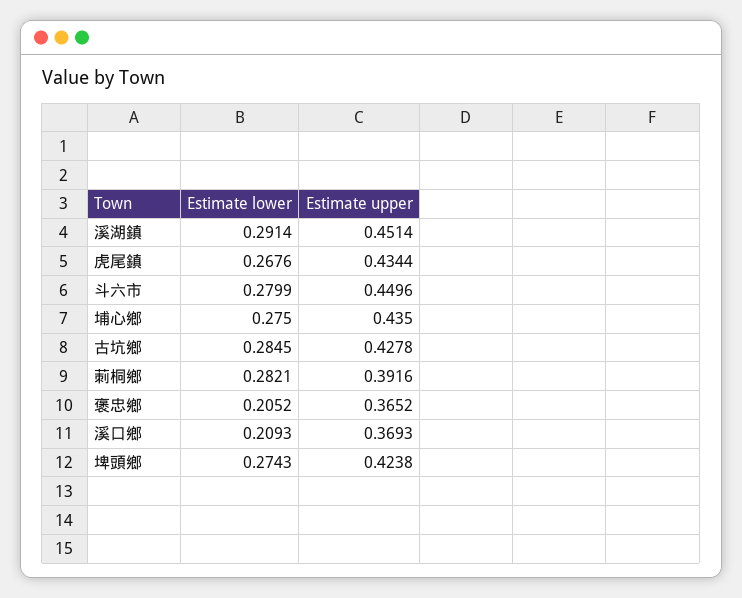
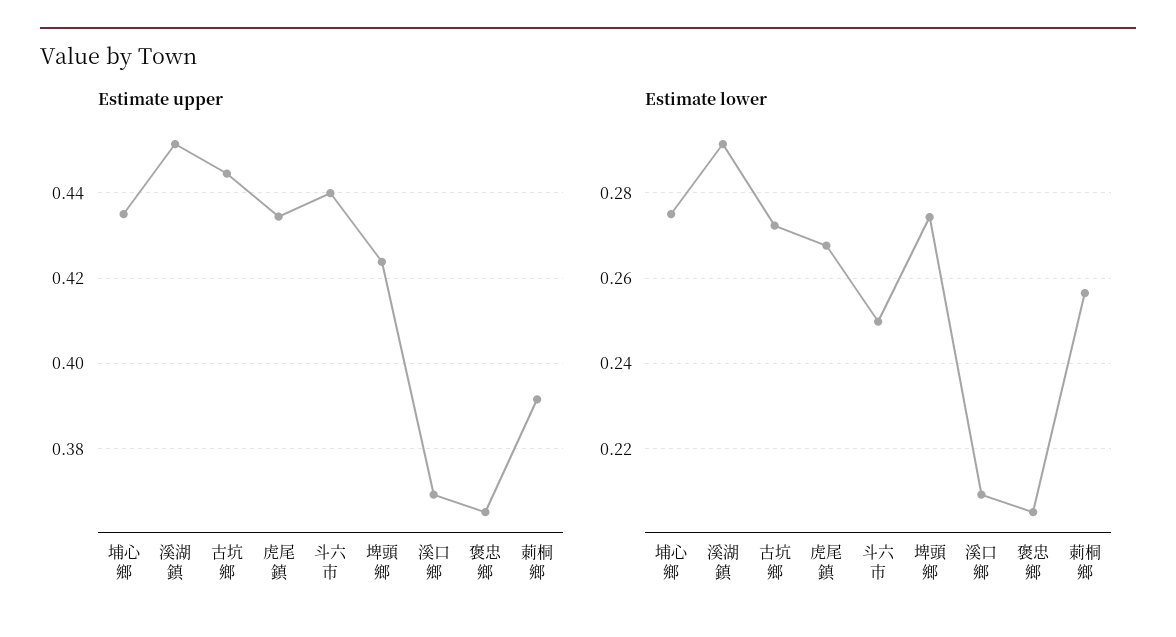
  {
    "Estimate lower": {
      "溪湖鎮": 0.2914,
      "虎尾鎮": 0.2676,
-     "斗六市": 0.2799,
+     "斗六市": 0.25,
      "埔心鄉": 0.275,
-     "古坑鄉": 0.2845,
+     "古坑鄉": 0.272,
-     "莿桐鄉": 0.2821,
+     "莿桐鄉": 0.256,
      "褒忠鄉": 0.2052,
      "溪口鄉": 0.2093,
      "埤頭鄉": 0.2743
    },
    "Estimate upper": {
      "溪湖鎮": 0.4514,
      "虎尾鎮": 0.4344,
-     "斗六市": 0.4496,
+     "斗六市": 0.44,
      "埔心鄉": 0.435,
-     "古坑鄉": 0.4278,
+     "古坑鄉": 0.444,
      "莿桐鄉": 0.3916,
      "褒忠鄉": 0.3652,
      "溪口鄉": 0.3693,
      "埤頭鄉": 0.4238
    }
  }

